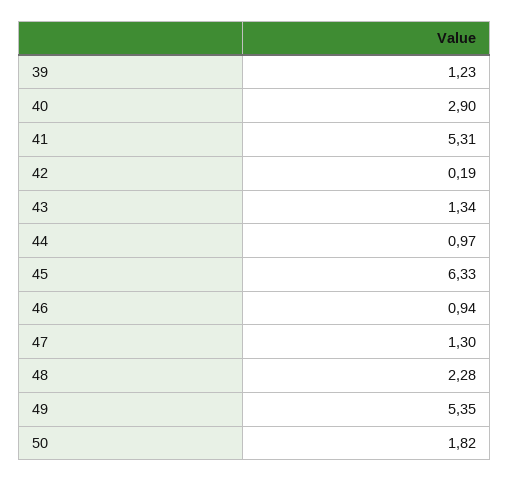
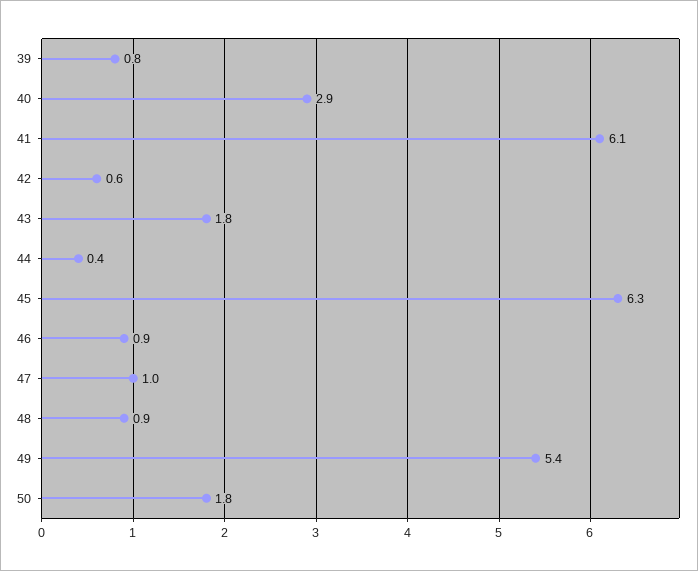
  {
-   "39": 1.23,
+   "39": 0.8,
    "40": 2.9,
-   "41": 5.31,
+   "41": 6.1,
-   "42": 0.19,
+   "42": 0.6,
-   "43": 1.34,
+   "43": 1.8,
-   "44": 0.97,
+   "44": 0.4,
    "45": 6.33,
    "46": 0.94,
-   "47": 1.3,
+   "47": 1,
-   "48": 2.28,
+   "48": 0.9,
    "49": 5.35,
    "50": 1.82
  }

